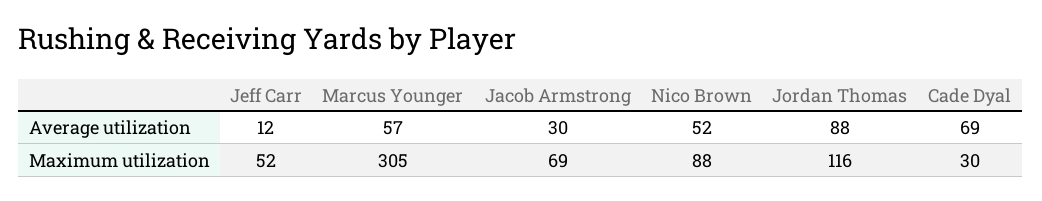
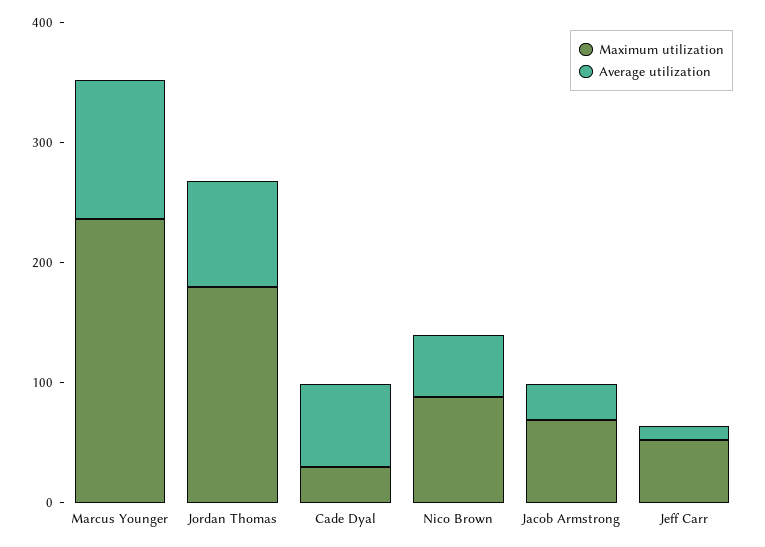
  {
    "Average utilization": {
      "Jeff Carr": 12,
-     "Marcus Younger": 57,
+     "Marcus Younger": 120,
      "Jacob Armstrong": 30,
      "Nico Brown": 52,
      "Jordan Thomas": 88,
      "Cade Dyal": 69
    },
    "Maximum utilization": {
      "Jeff Carr": 52,
-     "Marcus Younger": 305,
+     "Marcus Younger": 240,
      "Jacob Armstrong": 69,
      "Nico Brown": 88,
-     "Jordan Thomas": 116,
+     "Jordan Thomas": 180,
      "Cade Dyal": 30
    }
  }

